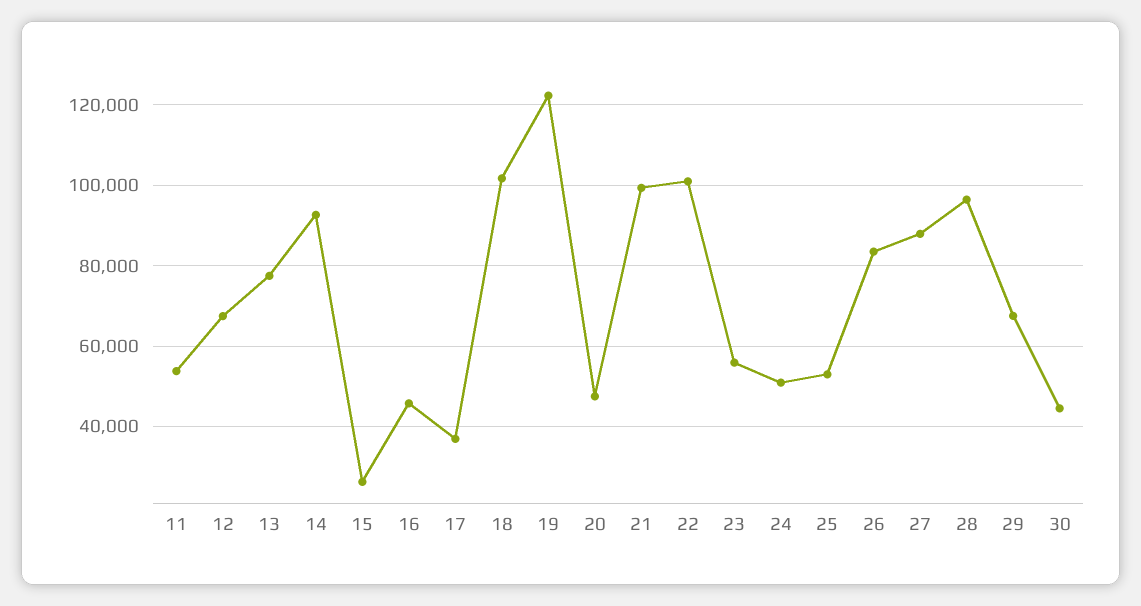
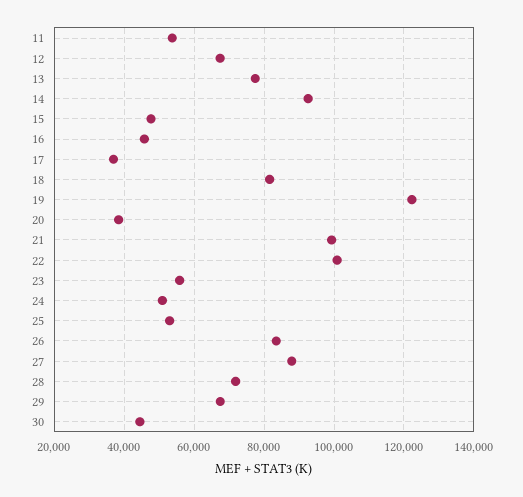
  {
    "11": 54000,
    "12": 68000,
    "13": 78000,
    "14": 92000,
-   "15": 26000,
+   "15": 48000,
    "16": 46000,
    "17": 36000,
-   "18": 102000,
+   "18": 82000,
    "19": 122000,
-   "20": 48000,
+   "20": 38000,
    "21": 100000,
    "22": 100000,
    "23": 56000,
    "24": 50000,
    "25": 52000,
    "26": 84000,
    "27": 88000,
-   "28": 96000,
+   "28": 72000,
    "29": 68000,
    "30": 44000
  }

